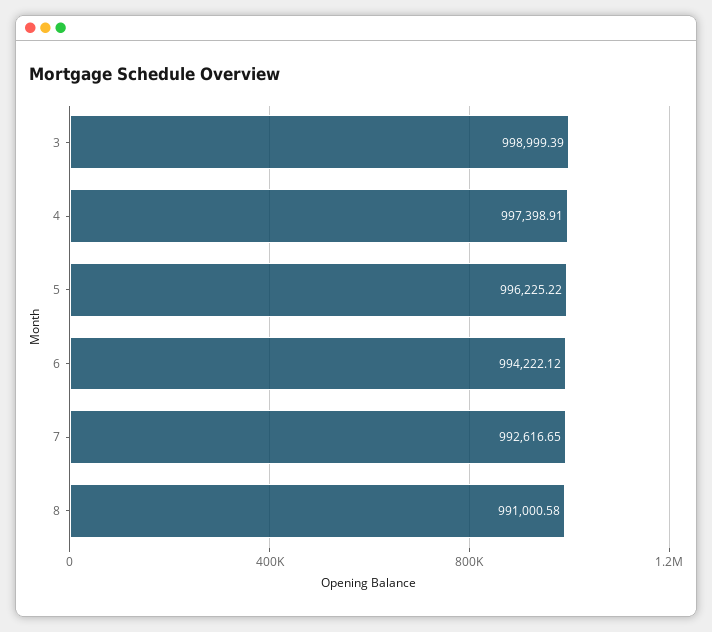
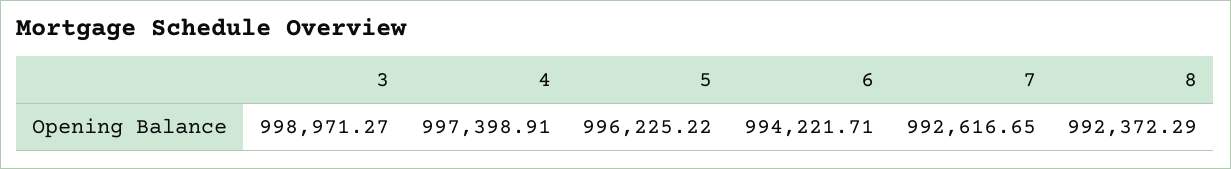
  {
-   "3": 998999.39,
+   "3": 998971.27,
    "4": 997398.91,
    "5": 996225.22,
-   "6": 994222.12,
+   "6": 994221.71,
    "7": 992616.65,
-   "8": 991000.58
+   "8": 992372.29
  }

